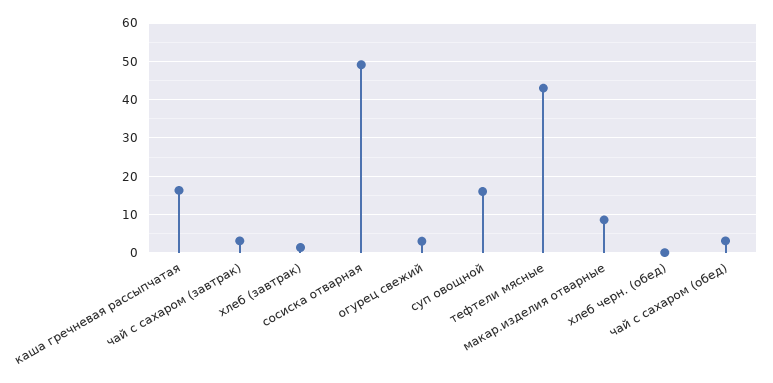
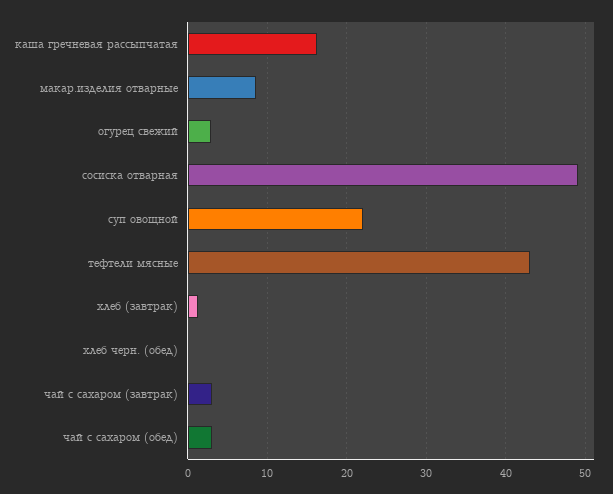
  {
    "каша гречневая рассыпчатая": 16,
    "чай с сахаром (завтрак)": 3,
    "хлеб (завтрак)": 1,
    "сосиска отварная": 49,
    "огурец свежий": 3,
-   "суп овощной": 16,
+   "суп овощной": 22,
    "тефтели мясные": 43,
    "макар.изделия отварные": 9,
    "хлеб черн. (обед)": 0,
    "чай с сахаром (обед)": 3
  }

